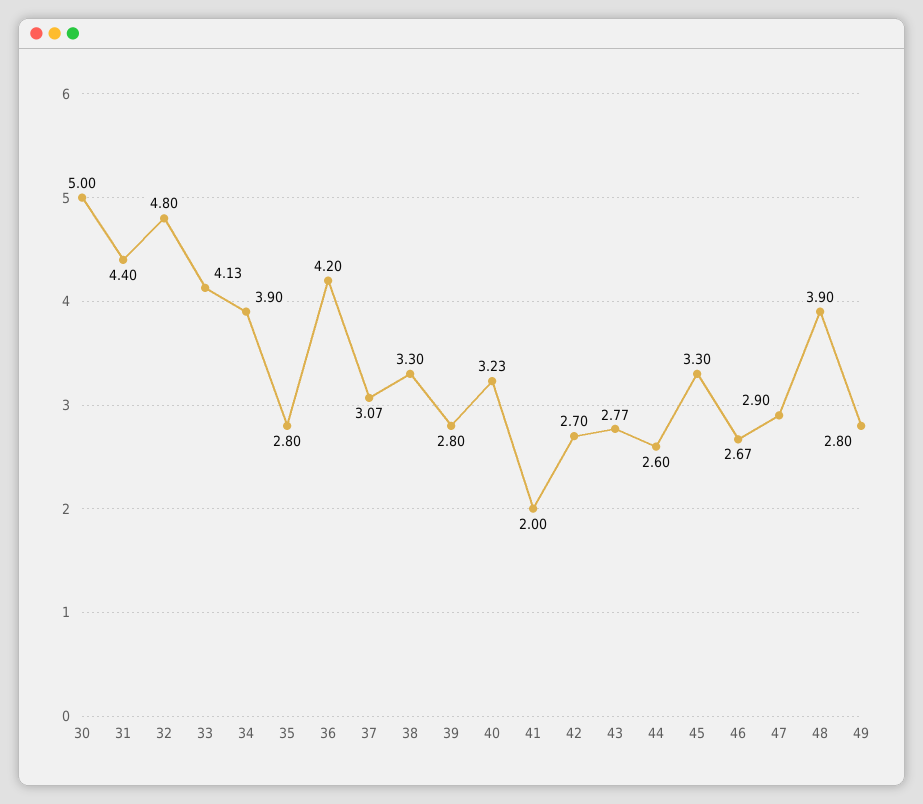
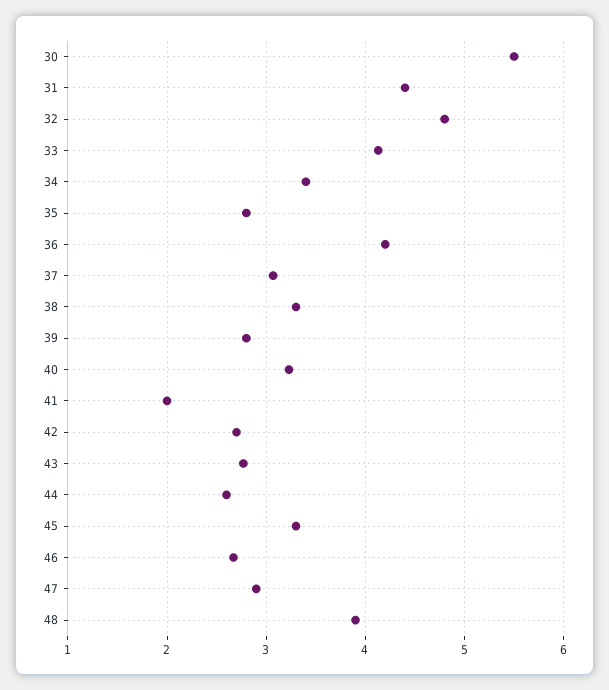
  {
-   "30": 5,
+   "30": 5.5,
    "31": 4.4,
    "32": 4.8,
    "33": 4.13,
-   "34": 3.9,
+   "34": 3.4,
    "35": 2.8,
    "36": 4.2,
    "37": 3.07,
    "38": 3.3,
    "39": 2.8,
    "40": 3.23,
    "41": 2,
    "42": 2.7,
    "43": 2.77,
    "44": 2.6,
    "45": 3.3,
    "46": 2.67,
    "47": 2.9,
-   "48": 3.9,
+   "48": 3.9
-   "49": 2.8
  }

